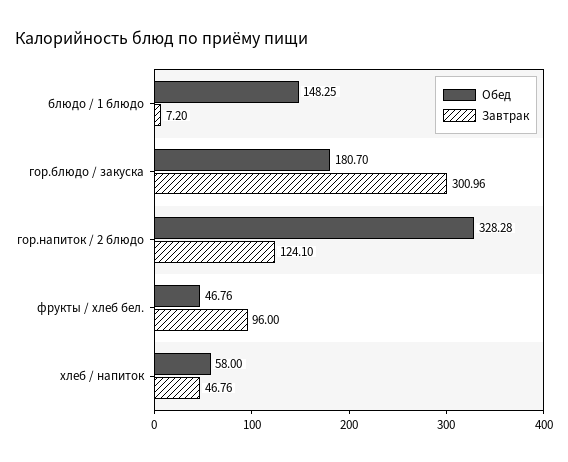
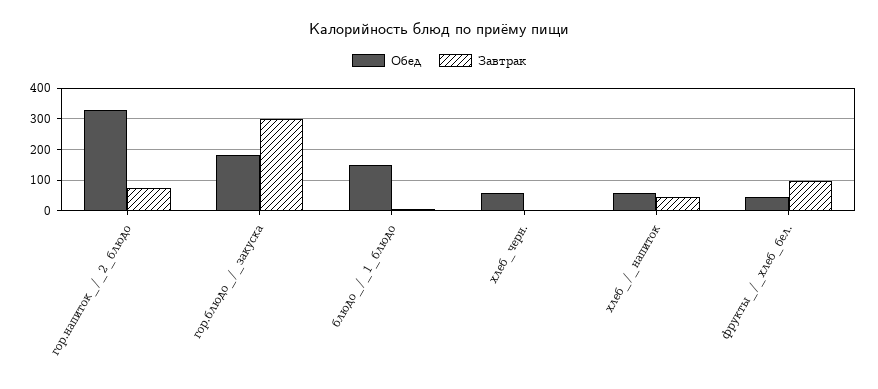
  {
    "Обед": {
      "блюдо / 1 блюдо": 148.25,
      "гор.блюдо / закуска": 180.7,
      "гор.напиток / 2 блюдо": 328.28,
      "фрукты / хлеб бел.": 46.76,
-     "хлеб / напиток": 58
+     "хлеб / напиток": 58,
+     "хлеб_черн.": 60
    },
    "Завтрак": {
      "блюдо / 1 блюдо": 7.2,
      "гор.блюдо / закуска": 300.96,
-     "гор.напиток / 2 блюдо": 124.1,
+     "гор.напиток / 2 блюдо": 80,
      "фрукты / хлеб бел.": 96,
-     "хлеб / напиток": 46.76
+     "хлеб / напиток": 46.76,
+     "хлеб_черн.": 0
    }
  }

